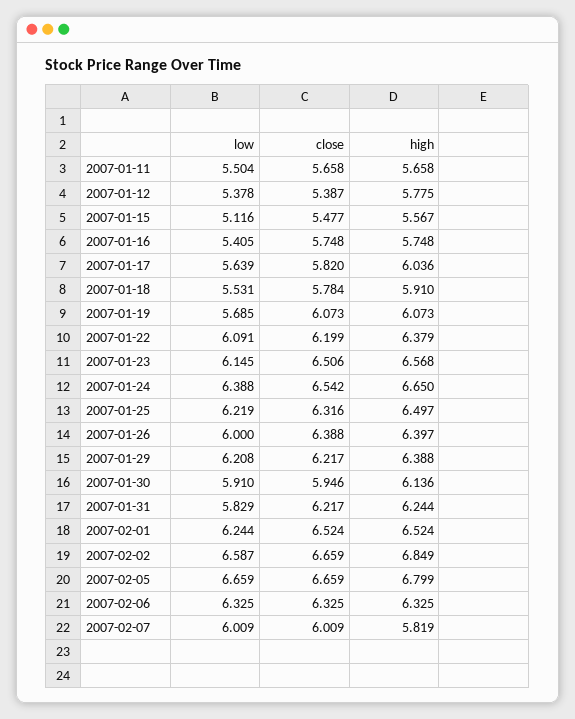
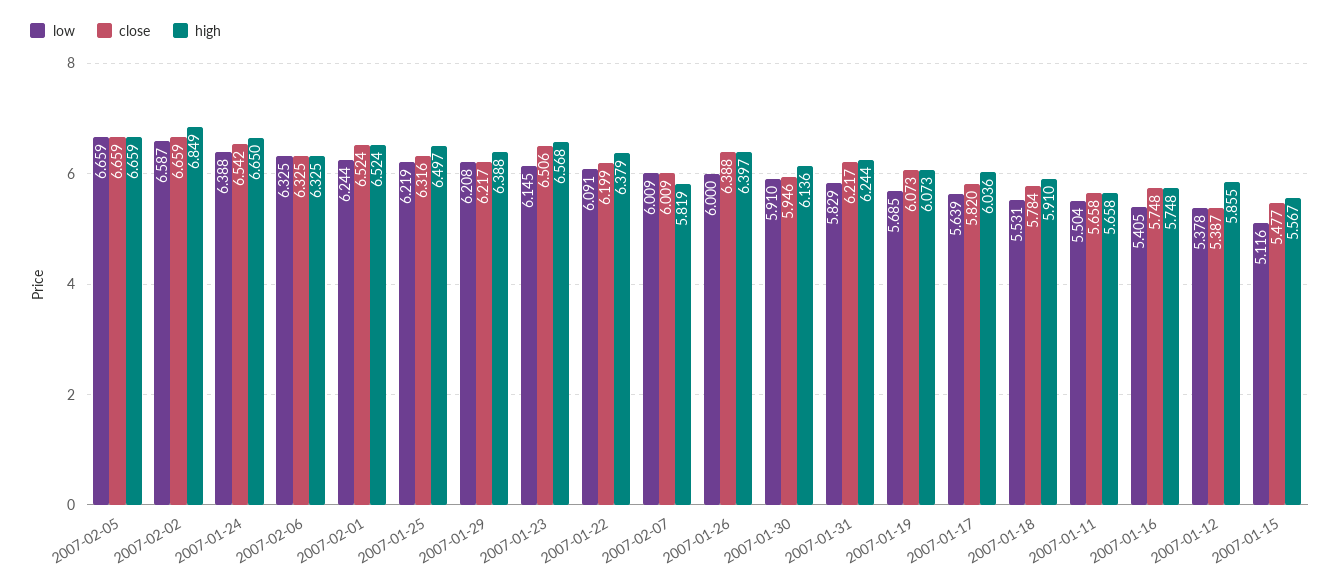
  {
    "low": {
      "2007-01-11": 5.504,
      "2007-01-12": 5.378,
      "2007-01-15": 5.116,
      "2007-01-16": 5.405,
      "2007-01-17": 5.639,
      "2007-01-18": 5.531,
      "2007-01-19": 5.685,
      "2007-01-22": 6.091,
      "2007-01-23": 6.145,
      "2007-01-24": 6.388,
      "2007-01-25": 6.219,
      "2007-01-26": 6,
      "2007-01-29": 6.208,
      "2007-01-30": 5.91,
      "2007-01-31": 5.829,
      "2007-02-01": 6.244,
      "2007-02-02": 6.587,
      "2007-02-05": 6.659,
      "2007-02-06": 6.325,
      "2007-02-07": 6.009
    },
    "close": {
      "2007-01-11": 5.658,
      "2007-01-12": 5.387,
      "2007-01-15": 5.477,
      "2007-01-16": 5.748,
      "2007-01-17": 5.82,
      "2007-01-18": 5.784,
      "2007-01-19": 6.073,
      "2007-01-22": 6.199,
      "2007-01-23": 6.506,
      "2007-01-24": 6.542,
      "2007-01-25": 6.316,
      "2007-01-26": 6.388,
      "2007-01-29": 6.217,
      "2007-01-30": 5.946,
      "2007-01-31": 6.217,
      "2007-02-01": 6.524,
      "2007-02-02": 6.659,
      "2007-02-05": 6.659,
      "2007-02-06": 6.325,
      "2007-02-07": 6.009
    },
    "high": {
      "2007-01-11": 5.658,
-     "2007-01-12": 5.775,
+     "2007-01-12": 5.855,
      "2007-01-15": 5.567,
      "2007-01-16": 5.748,
      "2007-01-17": 6.036,
      "2007-01-18": 5.91,
      "2007-01-19": 6.073,
      "2007-01-22": 6.379,
      "2007-01-23": 6.568,
      "2007-01-24": 6.65,
      "2007-01-25": 6.497,
      "2007-01-26": 6.397,
      "2007-01-29": 6.388,
      "2007-01-30": 6.136,
      "2007-01-31": 6.244,
      "2007-02-01": 6.524,
      "2007-02-02": 6.849,
-     "2007-02-05": 6.799,
+     "2007-02-05": 6.659,
      "2007-02-06": 6.325,
      "2007-02-07": 5.819
    }
  }

